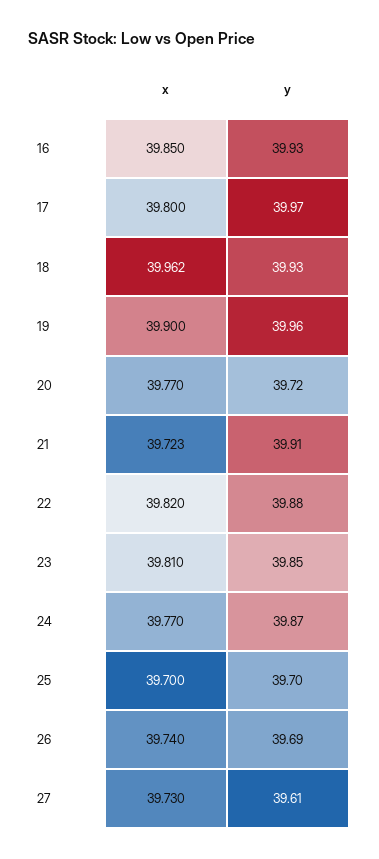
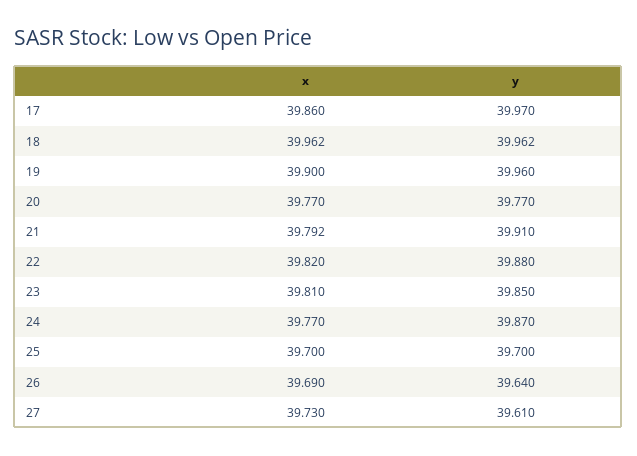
  {
    "x": {
-     "16": 39.85,
-     "17": 39.8,
+     "17": 39.86,
      "18": 39.962,
      "19": 39.9,
      "20": 39.77,
-     "21": 39.723,
+     "21": 39.792,
      "22": 39.82,
      "23": 39.81,
      "24": 39.77,
      "25": 39.7,
-     "26": 39.74,
+     "26": 39.69,
      "27": 39.73
    },
    "y": {
-     "16": 39.93,
      "17": 39.97,
-     "18": 39.93,
+     "18": 39.962,
      "19": 39.96,
-     "20": 39.72,
+     "20": 39.77,
      "21": 39.91,
      "22": 39.88,
      "23": 39.85,
      "24": 39.87,
      "25": 39.7,
-     "26": 39.69,
+     "26": 39.64,
      "27": 39.61
    }
  }

